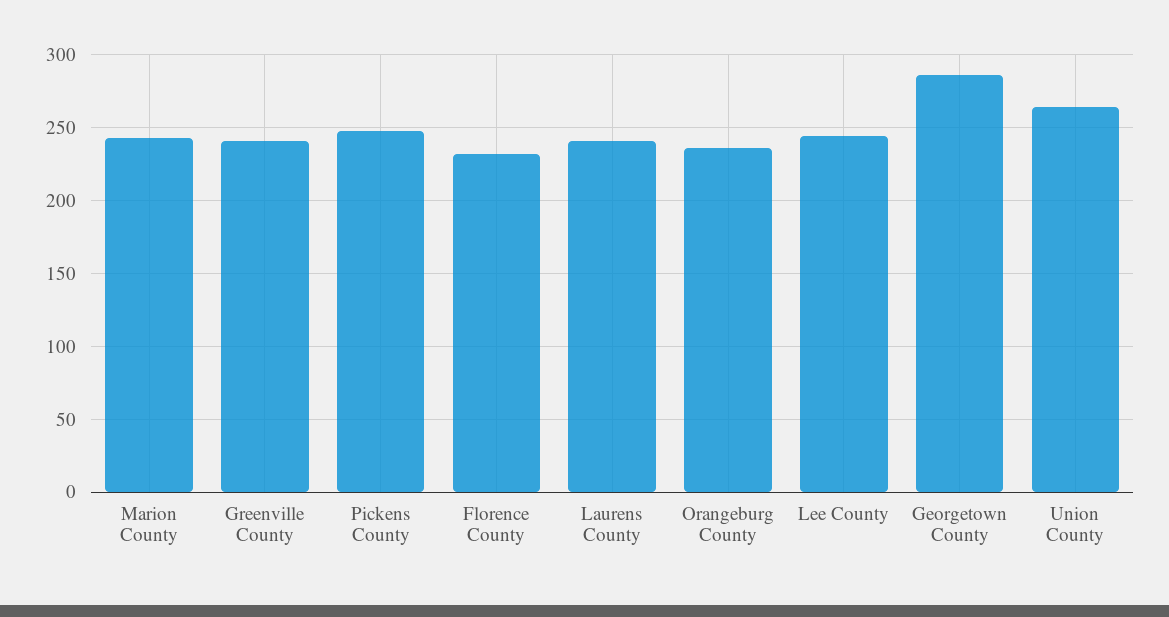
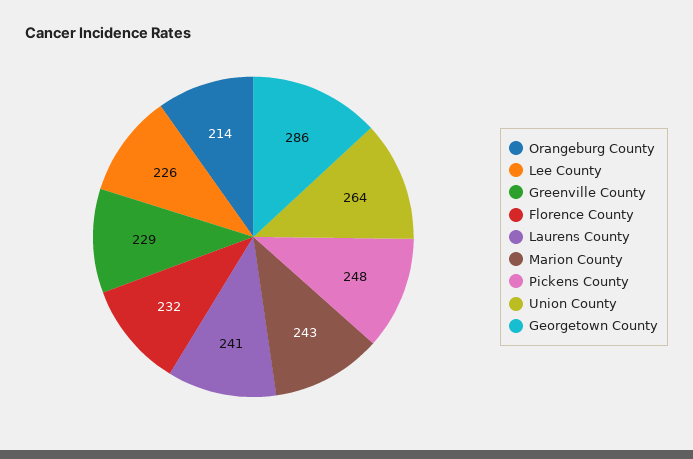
  {
    "Marion County": 243,
-   "Greenville County": 240,
+   "Greenville County": 229,
    "Pickens County": 248,
    "Florence County": 232,
    "Laurens County": 241,
-   "Orangeburg County": 235,
+   "Orangeburg County": 214,
-   "Lee County": 245,
+   "Lee County": 226,
    "Georgetown County": 286,
    "Union County": 264
  }

